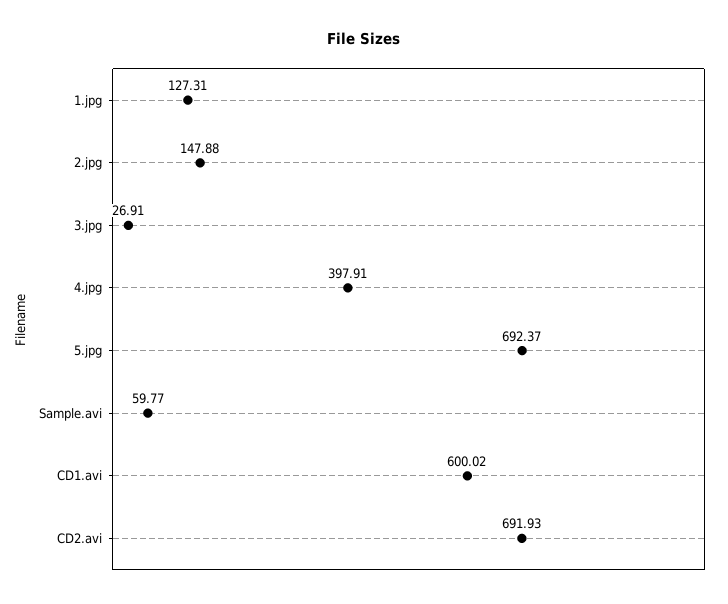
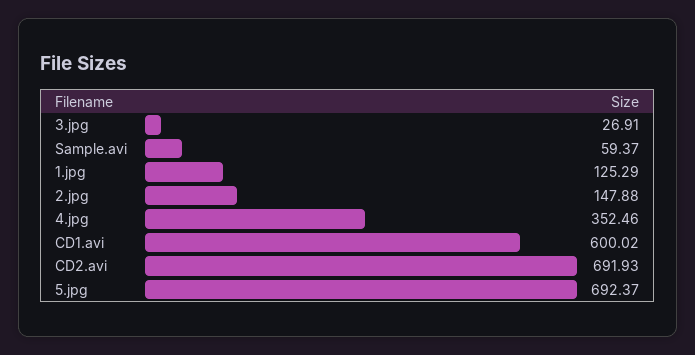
  {
-   "1.jpg": 127.31,
+   "1.jpg": 125.29,
    "2.jpg": 147.88,
    "3.jpg": 26.91,
-   "4.jpg": 397.91,
+   "4.jpg": 352.46,
    "5.jpg": 692.37,
-   "Sample.avi": 59.77,
+   "Sample.avi": 59.37,
    "CD1.avi": 600.02,
    "CD2.avi": 691.93
  }

